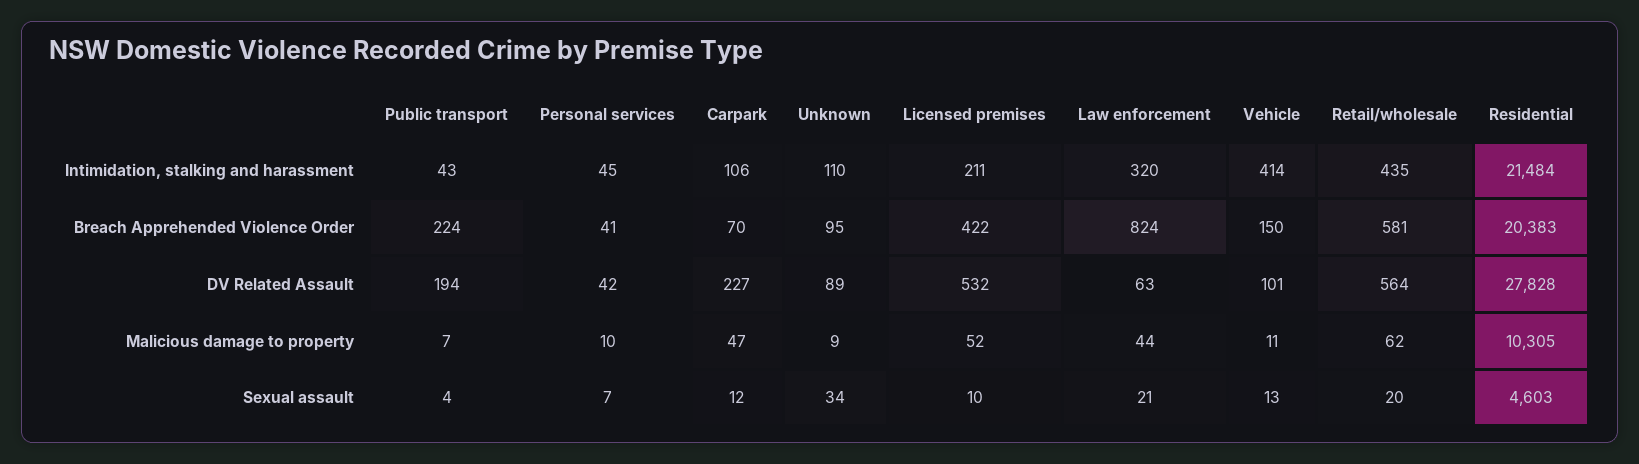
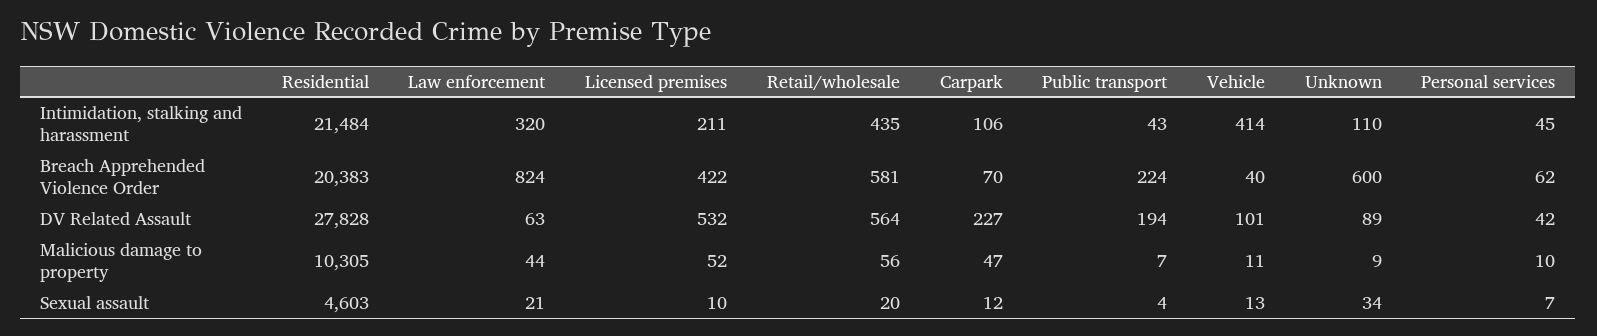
  {
    "Public transport": {
      "Intimidation, stalking and harassment": 43,
      "Breach Apprehended Violence Order": 224,
      "DV Related Assault": 194,
      "Malicious damage to property": 7,
      "Sexual assault": 4
    },
    "Personal services": {
      "Intimidation, stalking and harassment": 45,
-     "Breach Apprehended Violence Order": 41,
+     "Breach Apprehended Violence Order": 62,
      "DV Related Assault": 42,
      "Malicious damage to property": 10,
      "Sexual assault": 7
    },
    "Carpark": {
      "Intimidation, stalking and harassment": 106,
      "Breach Apprehended Violence Order": 70,
      "DV Related Assault": 227,
      "Malicious damage to property": 47,
      "Sexual assault": 12
    },
    "Unknown": {
      "Intimidation, stalking and harassment": 110,
-     "Breach Apprehended Violence Order": 95,
+     "Breach Apprehended Violence Order": 600,
      "DV Related Assault": 89,
      "Malicious damage to property": 9,
      "Sexual assault": 34
    },
    "Licensed premises": {
      "Intimidation, stalking and harassment": 211,
      "Breach Apprehended Violence Order": 422,
      "DV Related Assault": 532,
      "Malicious damage to property": 52,
      "Sexual assault": 10
    },
    "Law enforcement": {
      "Intimidation, stalking and harassment": 320,
      "Breach Apprehended Violence Order": 824,
      "DV Related Assault": 63,
      "Malicious damage to property": 44,
      "Sexual assault": 21
    },
    "Vehicle": {
      "Intimidation, stalking and harassment": 414,
-     "Breach Apprehended Violence Order": 150,
+     "Breach Apprehended Violence Order": 40,
      "DV Related Assault": 101,
      "Malicious damage to property": 11,
      "Sexual assault": 13
    },
    "Retail/wholesale": {
      "Intimidation, stalking and harassment": 435,
      "Breach Apprehended Violence Order": 581,
      "DV Related Assault": 564,
-     "Malicious damage to property": 62,
+     "Malicious damage to property": 56,
      "Sexual assault": 20
    },
    "Residential": {
      "Intimidation, stalking and harassment": 21484,
      "Breach Apprehended Violence Order": 20383,
      "DV Related Assault": 27828,
      "Malicious damage to property": 10305,
      "Sexual assault": 4603
    }
  }

